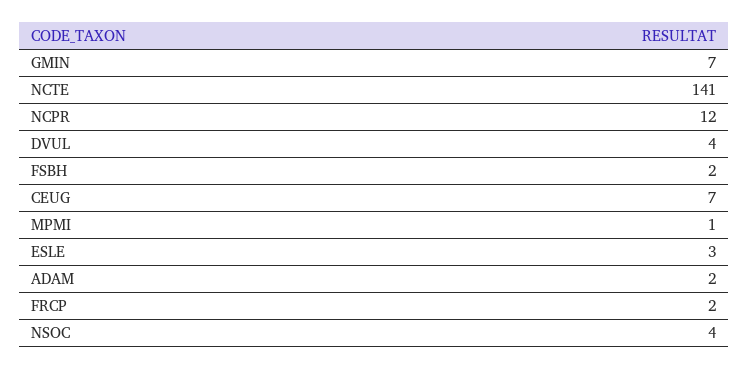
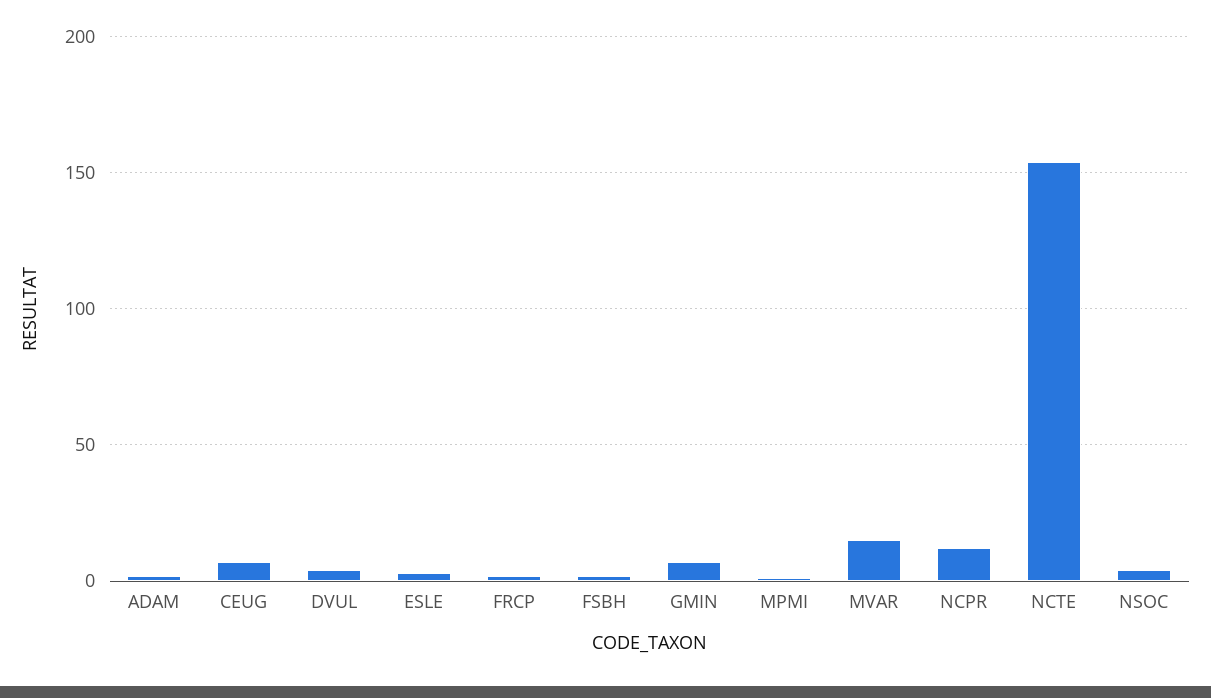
  {
    "GMIN": 7,
-   "NCTE": 141,
+   "NCTE": 155,
    "NCPR": 12,
    "DVUL": 4,
    "FSBH": 2,
    "CEUG": 7,
    "MPMI": 1,
    "ESLE": 3,
    "ADAM": 2,
    "FRCP": 2,
-   "NSOC": 4
+   "NSOC": 4,
+   "MVAR": 15
  }

